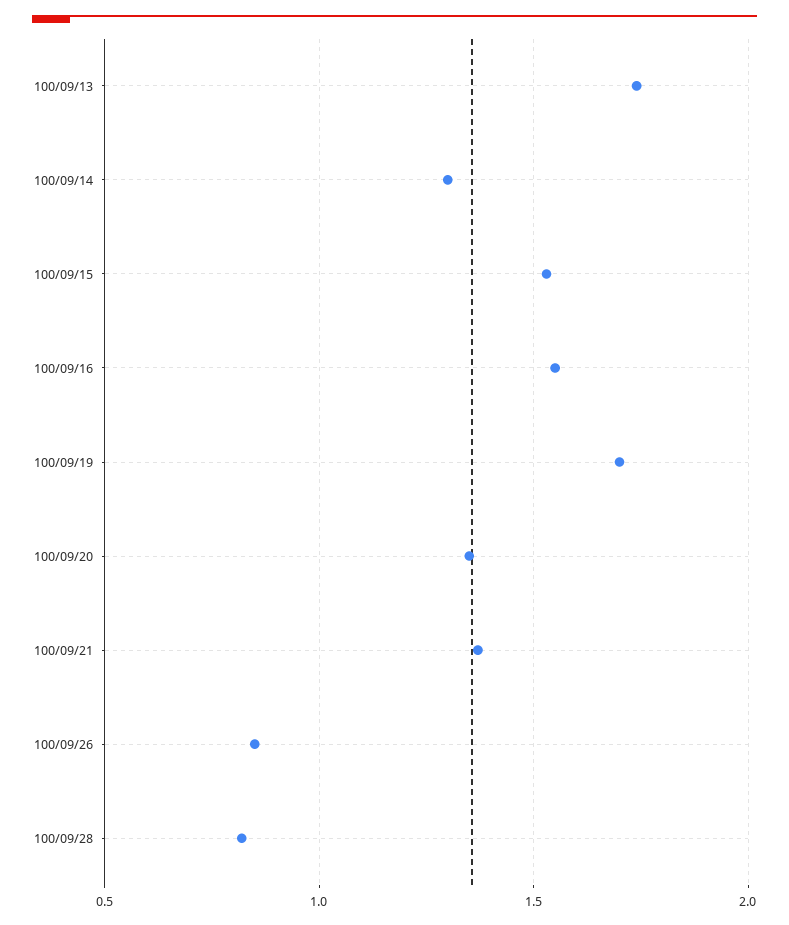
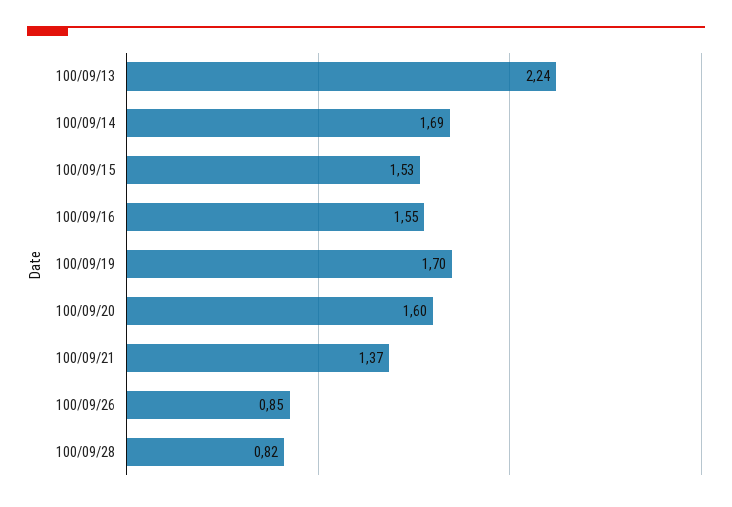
  {
-   "100/09/13": 1.75,
+   "100/09/13": 2.24,
-   "100/09/14": 1.3,
+   "100/09/14": 1.69,
    "100/09/15": 1.53,
    "100/09/16": 1.55,
    "100/09/19": 1.7,
-   "100/09/20": 1.35,
+   "100/09/20": 1.6,
    "100/09/21": 1.37,
    "100/09/26": 0.85,
    "100/09/28": 0.82
  }

